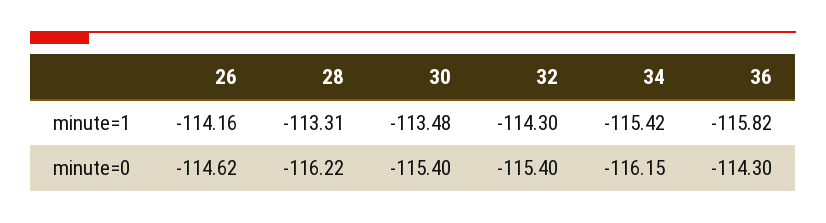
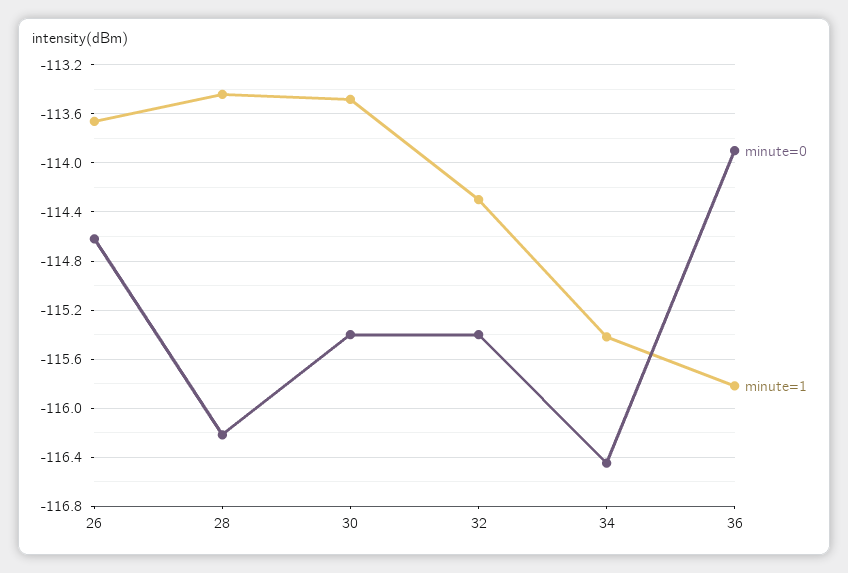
  {
    "minute=1": {
-     "26": -114.16,
+     "26": -113.65,
-     "28": -113.31,
+     "28": -113.45,
      "30": -113.48,
      "32": -114.3,
      "34": -115.42,
      "36": -115.82
    },
    "minute=0": {
      "26": -114.62,
      "28": -116.22,
      "30": -115.4,
      "32": -115.4,
-     "34": -116.15,
+     "34": -116.45,
-     "36": -114.3
+     "36": -113.9
    }
  }

